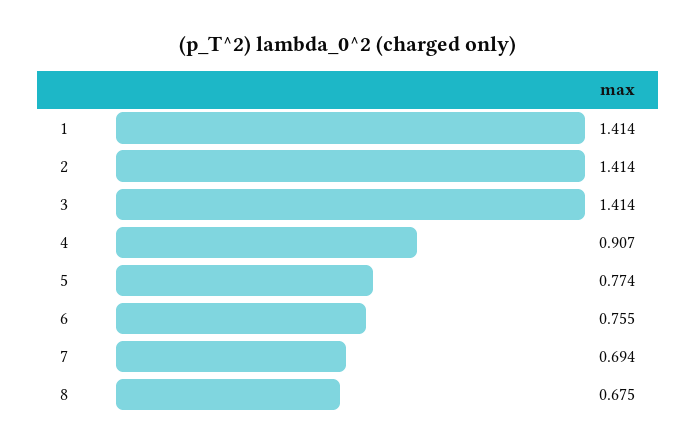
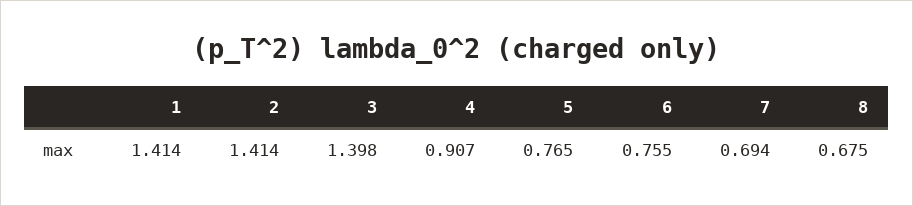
  {
    "1": 1.414,
    "2": 1.414,
-   "3": 1.414,
+   "3": 1.398,
    "4": 0.907,
-   "5": 0.774,
+   "5": 0.765,
    "6": 0.755,
    "7": 0.694,
    "8": 0.675
  }

